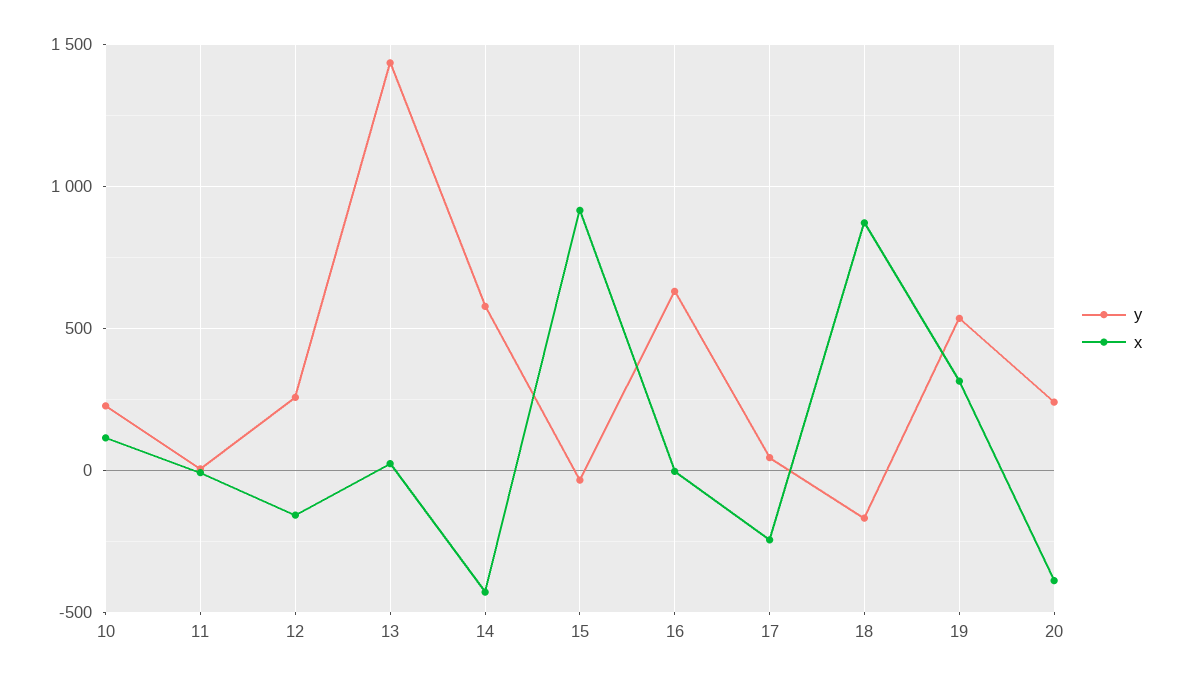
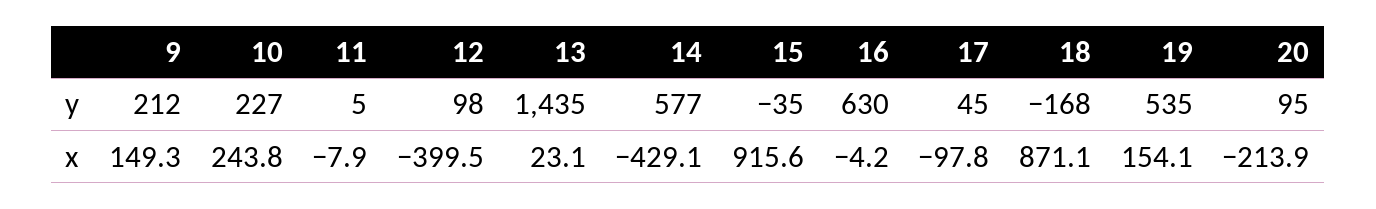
  {
    "y": {
      "10": 227,
      "11": 5,
-     "12": 250,
+     "12": 98,
      "13": 1435,
      "14": 577,
      "15": -35,
      "16": 630,
      "17": 45,
      "18": -168,
      "19": 535,
-     "20": 250
+     "20": 95,
+     "9": 212
    },
    "x": {
-     "10": 100,
+     "10": 243.8,
      "11": -7.9,
-     "12": -150,
+     "12": -399.5,
      "13": 23.1,
      "14": -429.1,
      "15": 915.6,
      "16": -4.2,
-     "17": -250,
+     "17": -97.8,
      "18": 871.1,
-     "19": 300,
+     "19": 154.1,
-     "20": -400
+     "20": -213.9,
+     "9": 149.3
    }
  }

